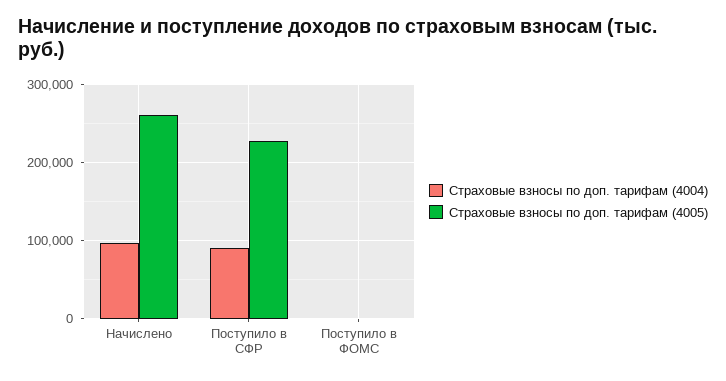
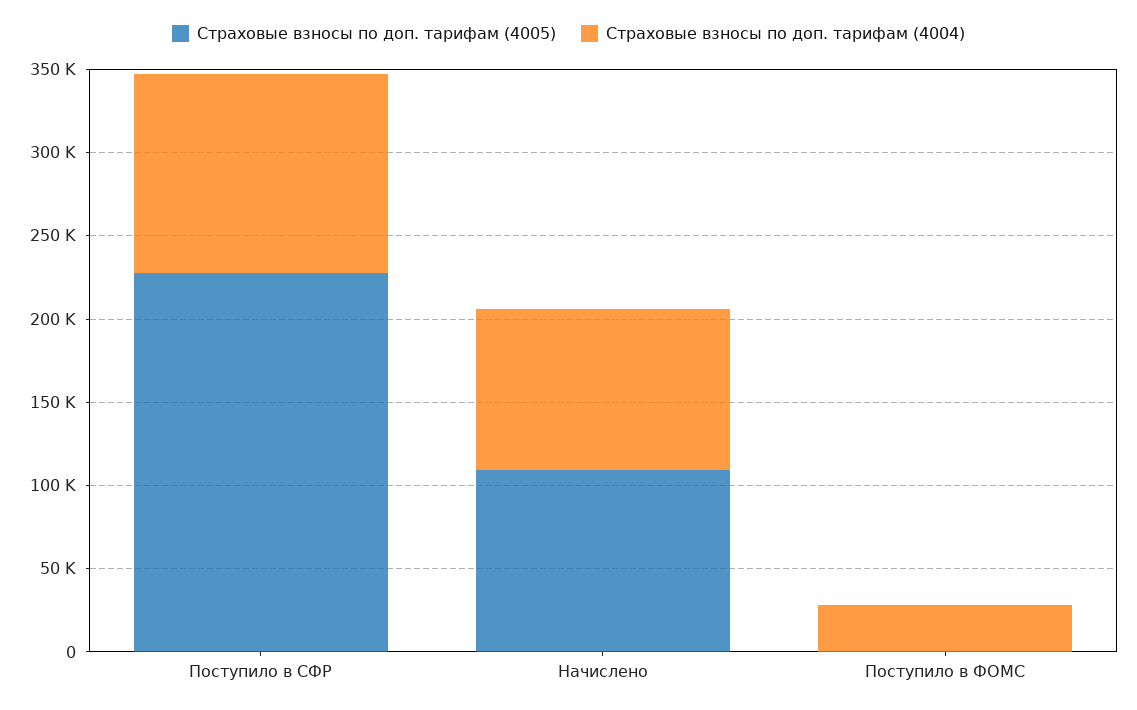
  {
    "Страховые взносы по доп. тарифам (4004)": {
      "Начислено": 100000,
-     "Поступило в СФР": 90000,
+     "Поступило в СФР": 120000,
-     "Поступило в ФОМС": 0
+     "Поступило в ФОМС": 30000
    },
    "Страховые взносы по доп. тарифам (4005)": {
-     "Начислено": 260000,
+     "Начислено": 110000,
      "Поступило в СФР": 230000,
      "Поступило в ФОМС": 0
    }
  }

